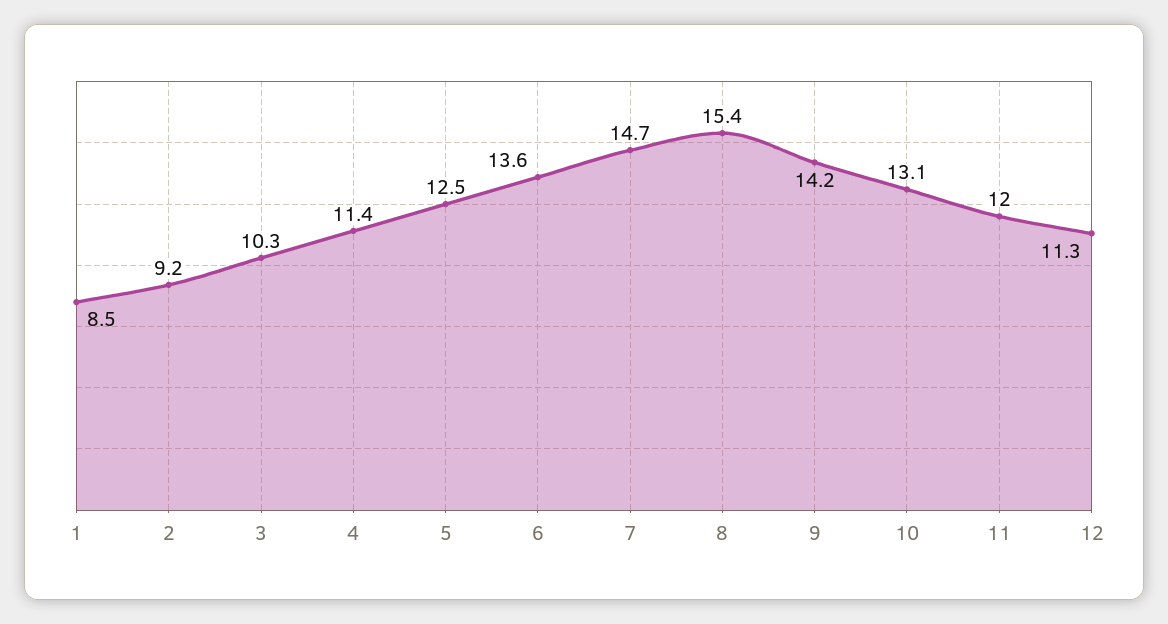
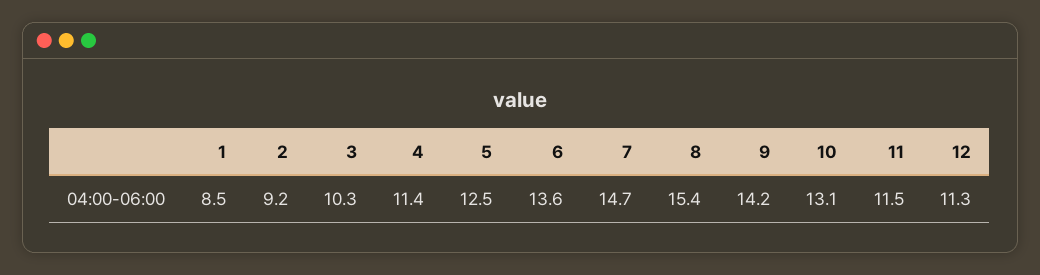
  {
    "1": 8.5,
    "2": 9.2,
    "3": 10.3,
    "4": 11.4,
    "5": 12.5,
    "6": 13.6,
    "7": 14.7,
    "8": 15.4,
    "9": 14.2,
    "10": 13.1,
-   "11": 12,
+   "11": 11.5,
    "12": 11.3
  }

